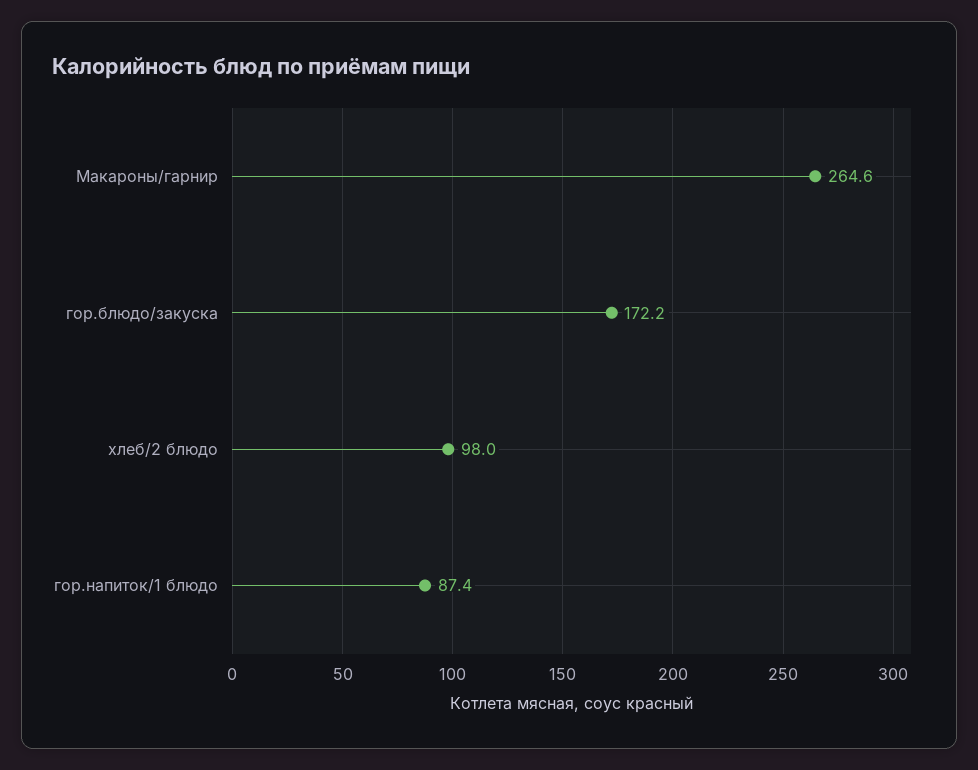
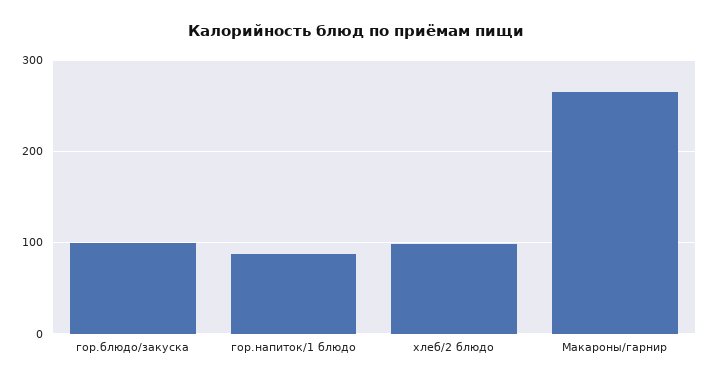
  {
    "Макароны/гарнир": 264.6,
-   "гор.блюдо/закуска": 172.2,
+   "гор.блюдо/закуска": 100,
    "хлеб/2 блюдо": 98,
    "гор.напиток/1 блюдо": 87.4
  }

